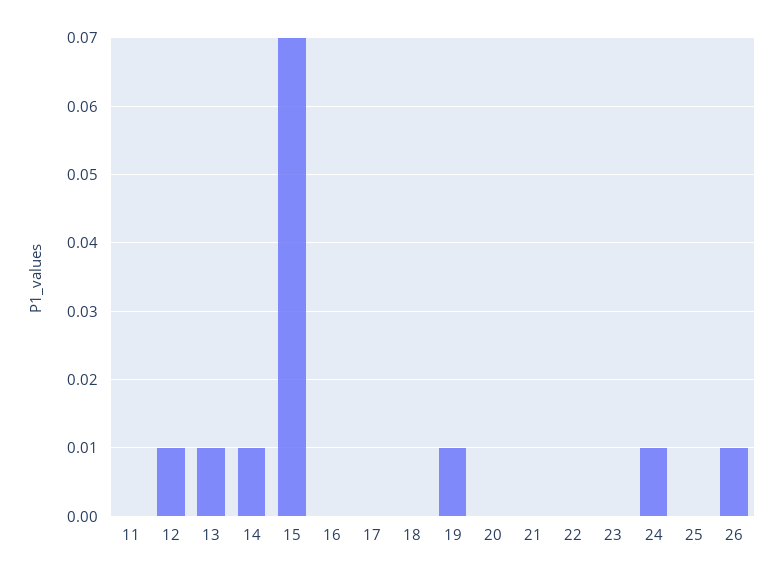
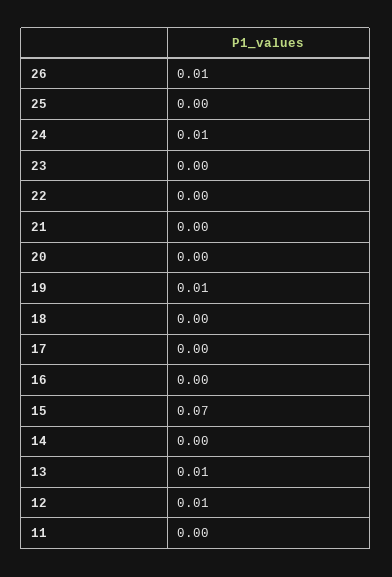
  {
    "11": 0,
    "12": 0.01,
    "13": 0.01,
-   "14": 0.01,
+   "14": 0,
    "15": 0.07,
    "16": 0,
    "17": 0,
    "18": 0,
    "19": 0.01,
    "20": 0,
    "21": 0,
    "22": 0,
    "23": 0,
    "24": 0.01,
    "25": 0,
    "26": 0.01
  }

